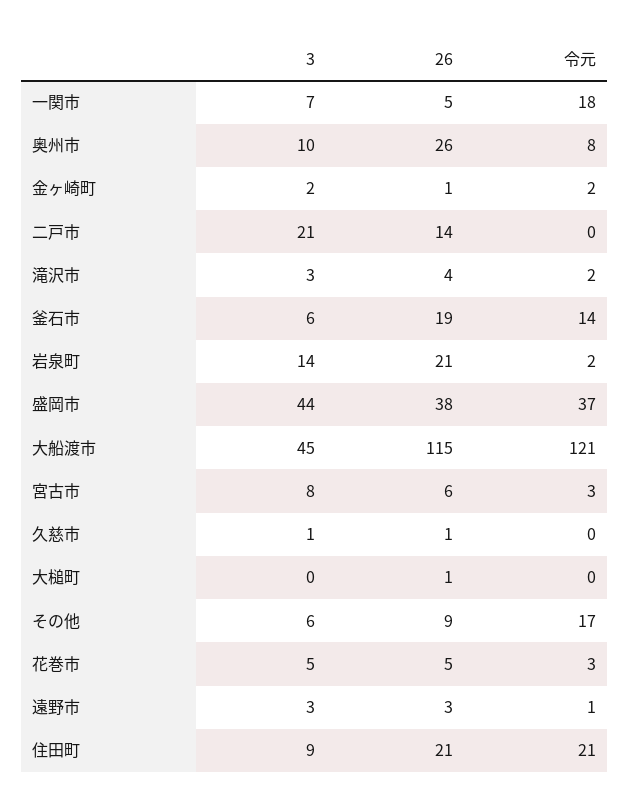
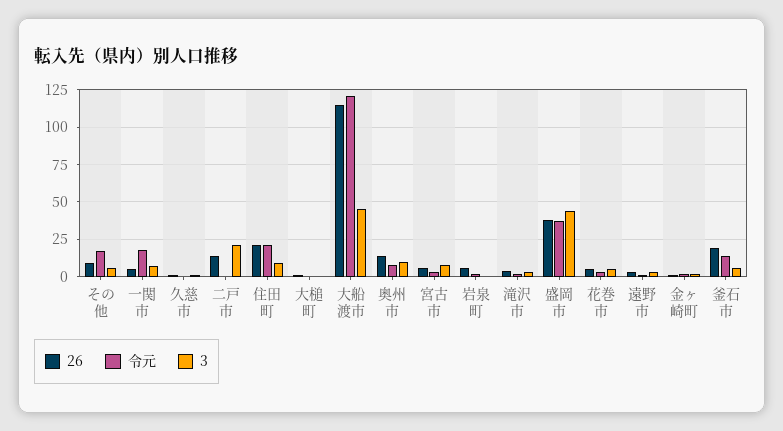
  {
    "3": {
      "一関市": 7,
      "奥州市": 10,
      "金ヶ崎町": 2,
      "二戸市": 21,
      "滝沢市": 3,
      "釜石市": 6,
-     "岩泉町": 14,
+     "岩泉町": 0,
      "盛岡市": 44,
      "大船渡市": 45,
      "宮古市": 8,
      "久慈市": 1,
      "大槌町": 0,
      "その他": 6,
      "花巻市": 5,
      "遠野市": 3,
      "住田町": 9
    },
    "26": {
      "一関市": 5,
-     "奥州市": 26,
+     "奥州市": 15,
      "金ヶ崎町": 1,
      "二戸市": 14,
      "滝沢市": 4,
      "釜石市": 19,
-     "岩泉町": 21,
+     "岩泉町": 5,
      "盛岡市": 38,
      "大船渡市": 115,
      "宮古市": 6,
      "久慈市": 1,
      "大槌町": 1,
      "その他": 9,
      "花巻市": 5,
      "遠野市": 3,
      "住田町": 21
    },
    "令元": {
      "一関市": 18,
      "奥州市": 8,
      "金ヶ崎町": 2,
      "二戸市": 0,
      "滝沢市": 2,
      "釜石市": 14,
      "岩泉町": 2,
      "盛岡市": 37,
      "大船渡市": 121,
      "宮古市": 3,
      "久慈市": 0,
      "大槌町": 0,
      "その他": 17,
      "花巻市": 3,
      "遠野市": 1,
      "住田町": 21
    }
  }

